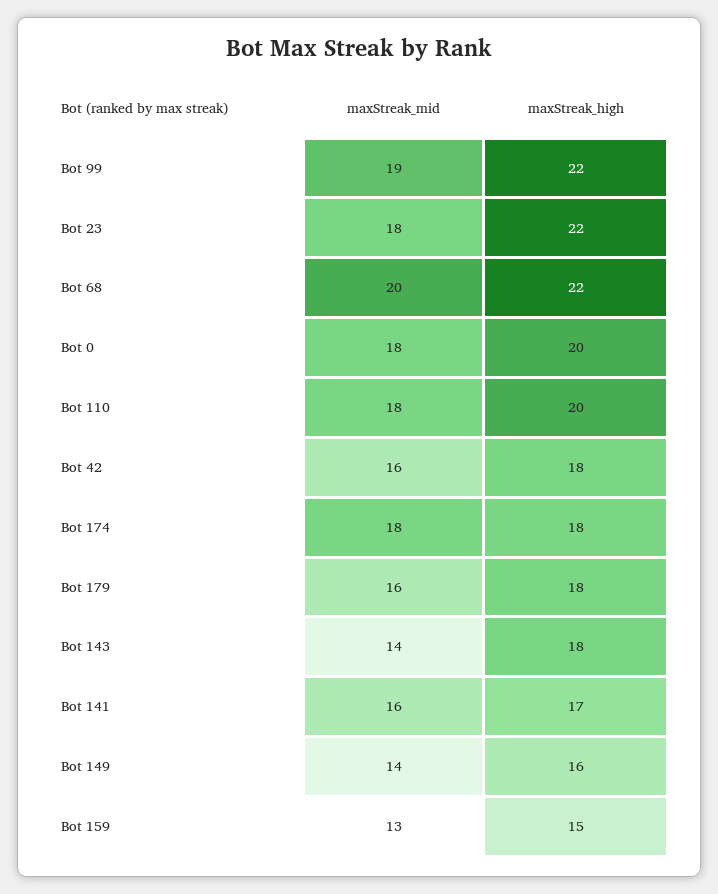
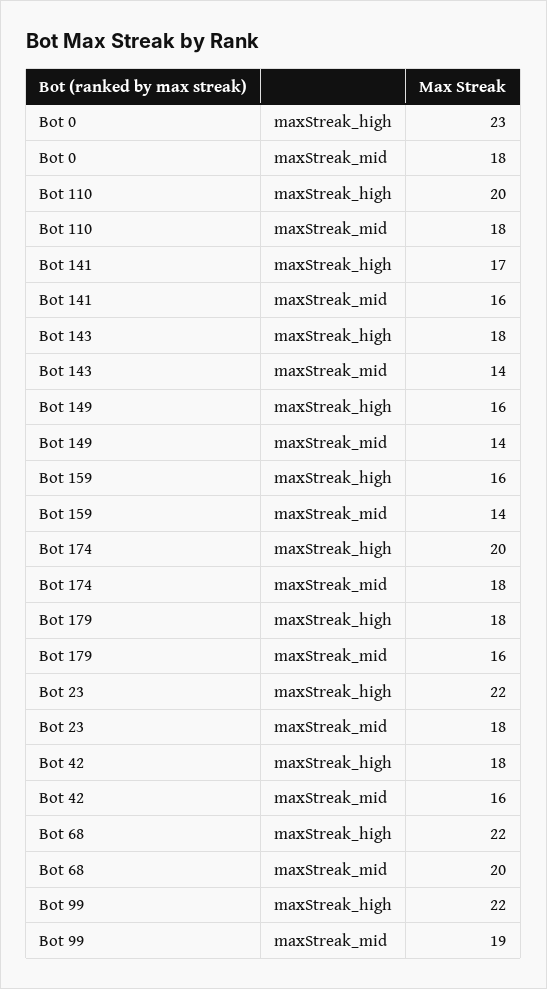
  {
    "maxStreak_mid": {
      "Bot 99": 19,
      "Bot 23": 18,
      "Bot 68": 20,
      "Bot 0": 18,
      "Bot 110": 18,
      "Bot 42": 16,
      "Bot 174": 18,
      "Bot 179": 16,
      "Bot 143": 14,
      "Bot 141": 16,
      "Bot 149": 14,
-     "Bot 159": 13
+     "Bot 159": 14
    },
    "maxStreak_high": {
      "Bot 99": 22,
      "Bot 23": 22,
      "Bot 68": 22,
-     "Bot 0": 20,
+     "Bot 0": 23,
      "Bot 110": 20,
      "Bot 42": 18,
-     "Bot 174": 18,
+     "Bot 174": 20,
      "Bot 179": 18,
      "Bot 143": 18,
      "Bot 141": 17,
      "Bot 149": 16,
-     "Bot 159": 15
+     "Bot 159": 16
    }
  }

